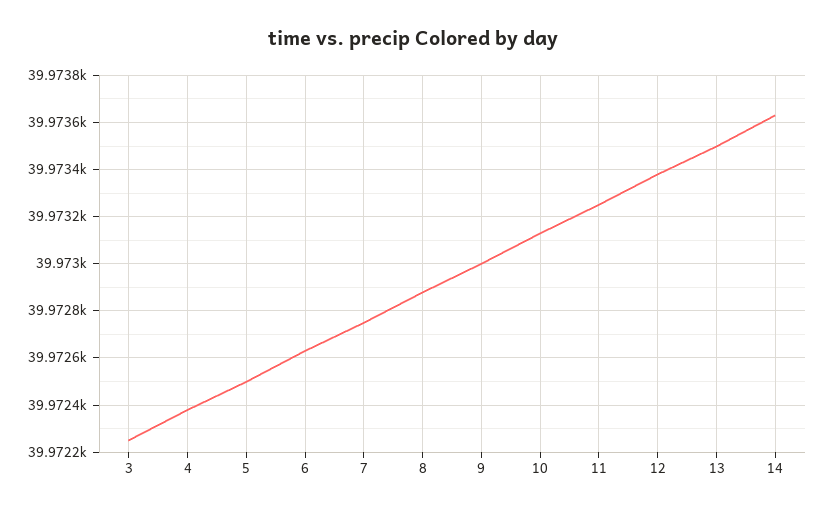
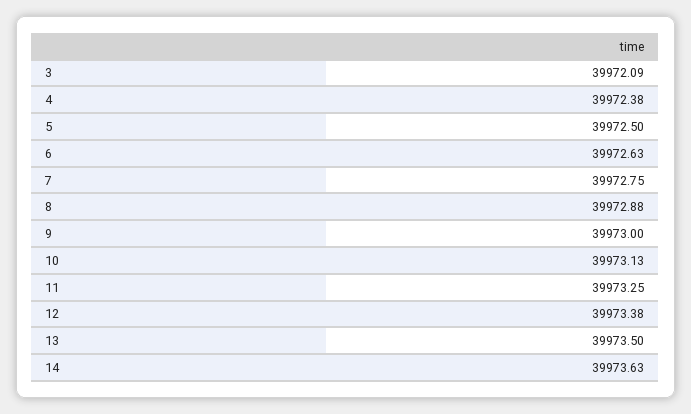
  {
-   "3": 39972.25,
+   "3": 39972.09,
    "4": 39972.38,
    "5": 39972.5,
    "6": 39972.63,
    "7": 39972.75,
    "8": 39972.88,
    "9": 39973,
    "10": 39973.13,
    "11": 39973.25,
    "12": 39973.38,
    "13": 39973.5,
    "14": 39973.63
  }

